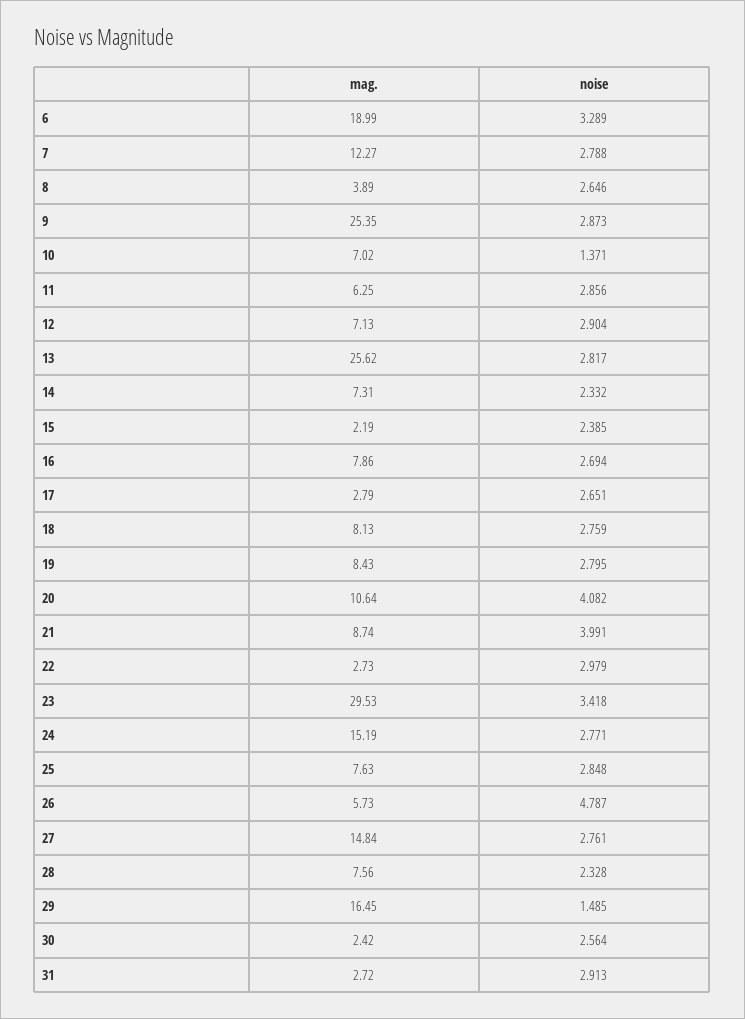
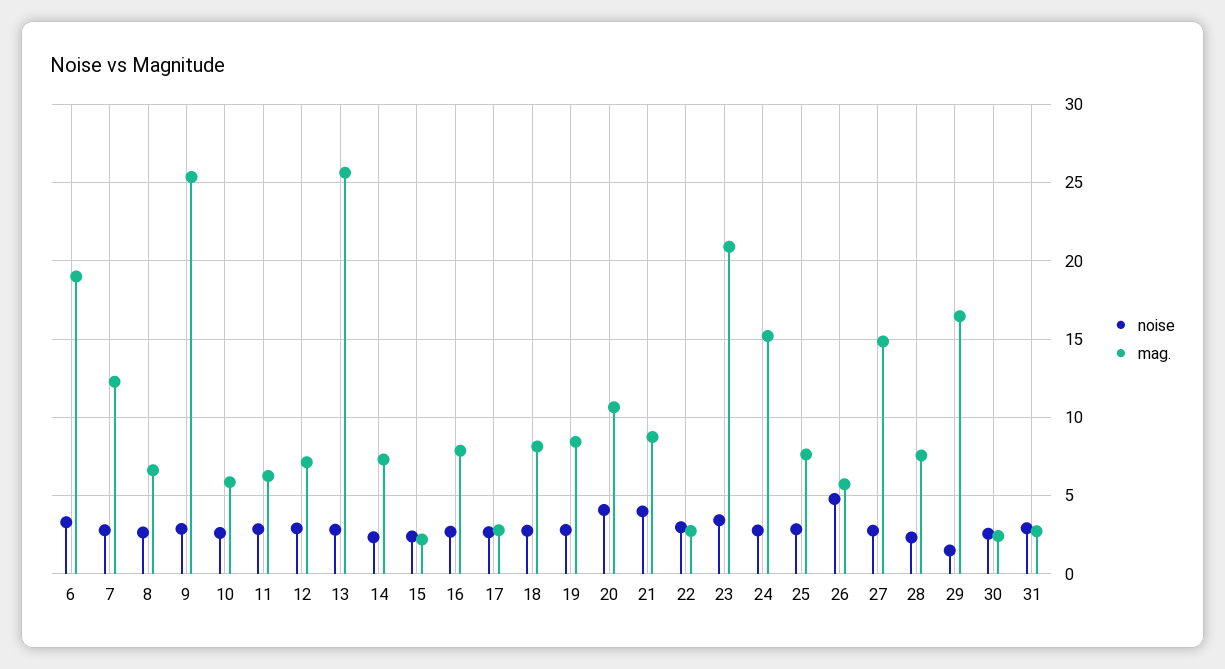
  {
    "mag.": {
      "6": 18.99,
      "7": 12.27,
-     "8": 3.89,
+     "8": 6.5,
      "9": 25.35,
-     "10": 7.02,
+     "10": 6,
      "11": 6.25,
      "12": 7.13,
      "13": 25.62,
      "14": 7.31,
      "15": 2.19,
      "16": 7.86,
      "17": 2.79,
      "18": 8.13,
      "19": 8.43,
      "20": 10.64,
      "21": 8.74,
      "22": 2.73,
-     "23": 29.53,
+     "23": 21,
      "24": 15.19,
      "25": 7.63,
      "26": 5.73,
      "27": 14.84,
      "28": 7.56,
      "29": 16.45,
      "30": 2.42,
      "31": 2.72
    },
    "noise": {
      "6": 3.289,
      "7": 2.788,
      "8": 2.646,
      "9": 2.873,
-     "10": 1.371,
+     "10": 2.5,
      "11": 2.856,
      "12": 2.904,
      "13": 2.817,
      "14": 2.332,
      "15": 2.385,
      "16": 2.694,
      "17": 2.651,
      "18": 2.759,
      "19": 2.795,
      "20": 4.082,
      "21": 3.991,
      "22": 2.979,
      "23": 3.418,
      "24": 2.771,
      "25": 2.848,
      "26": 4.787,
      "27": 2.761,
      "28": 2.328,
      "29": 1.485,
      "30": 2.564,
      "31": 2.913
    }
  }

